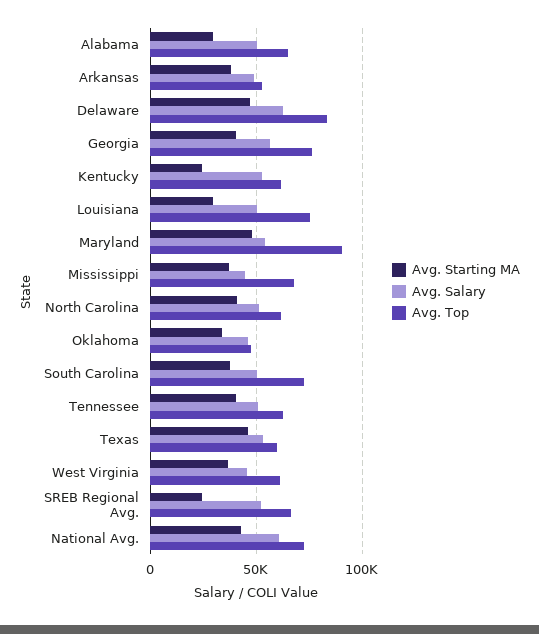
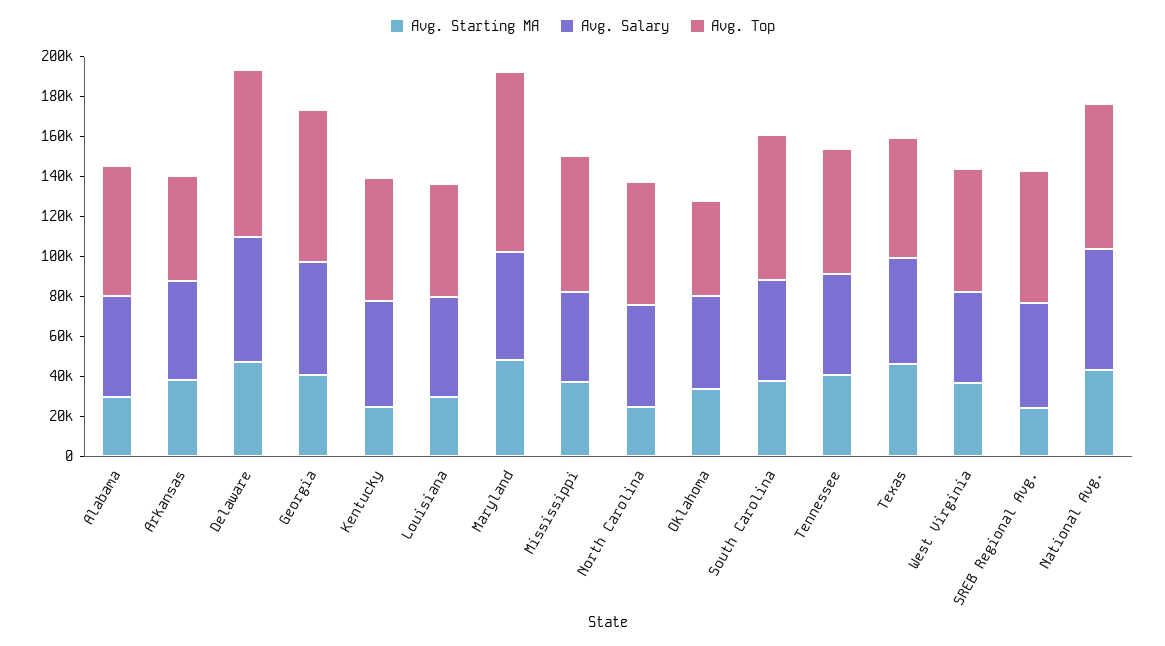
  {
    "Avg. Starting MA": {
      "Alabama": 30000,
      "Arkansas": 40000,
      "Delaware": 45000,
      "Georgia": 40000,
      "Kentucky": 25000,
      "Louisiana": 30000,
      "Maryland": 50000,
      "Mississippi": 35000,
-     "North Carolina": 40000,
+     "North Carolina": 25000,
      "Oklahoma": 35000,
      "South Carolina": 40000,
      "Tennessee": 40000,
      "Texas": 45000,
      "West Virginia": 35000,
      "SREB Regional Avg.": 25000,
      "National Avg.": 45000
    },
    "Avg. Salary": {
      "Alabama": 50000,
      "Arkansas": 50000,
      "Delaware": 60000,
      "Georgia": 55000,
      "Kentucky": 55000,
      "Louisiana": 50000,
      "Maryland": 55000,
      "Mississippi": 45000,
      "North Carolina": 50000,
      "Oklahoma": 45000,
      "South Carolina": 50000,
      "Tennessee": 50000,
      "Texas": 55000,
      "West Virginia": 45000,
      "SREB Regional Avg.": 50000,
      "National Avg.": 60000
    },
    "Avg. Top": {
      "Alabama": 65000,
      "Arkansas": 55000,
      "Delaware": 85000,
      "Georgia": 75000,
      "Kentucky": 60000,
-     "Louisiana": 75000,
+     "Louisiana": 55000,
      "Maryland": 90000,
      "Mississippi": 70000,
      "North Carolina": 60000,
      "Oklahoma": 50000,
      "South Carolina": 75000,
      "Tennessee": 60000,
      "Texas": 60000,
      "West Virginia": 60000,
      "SREB Regional Avg.": 65000,
      "National Avg.": 75000
    }
  }

